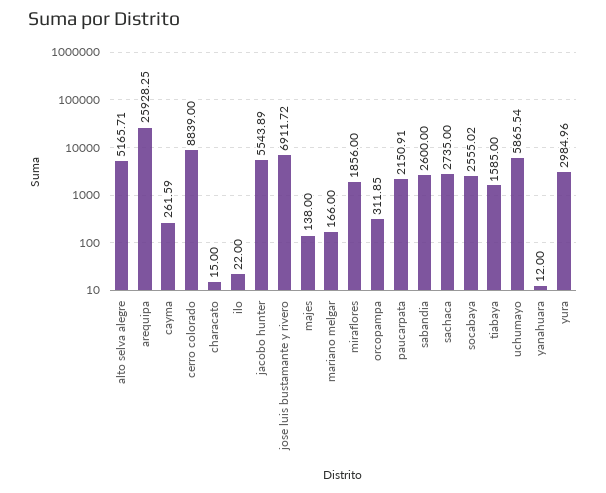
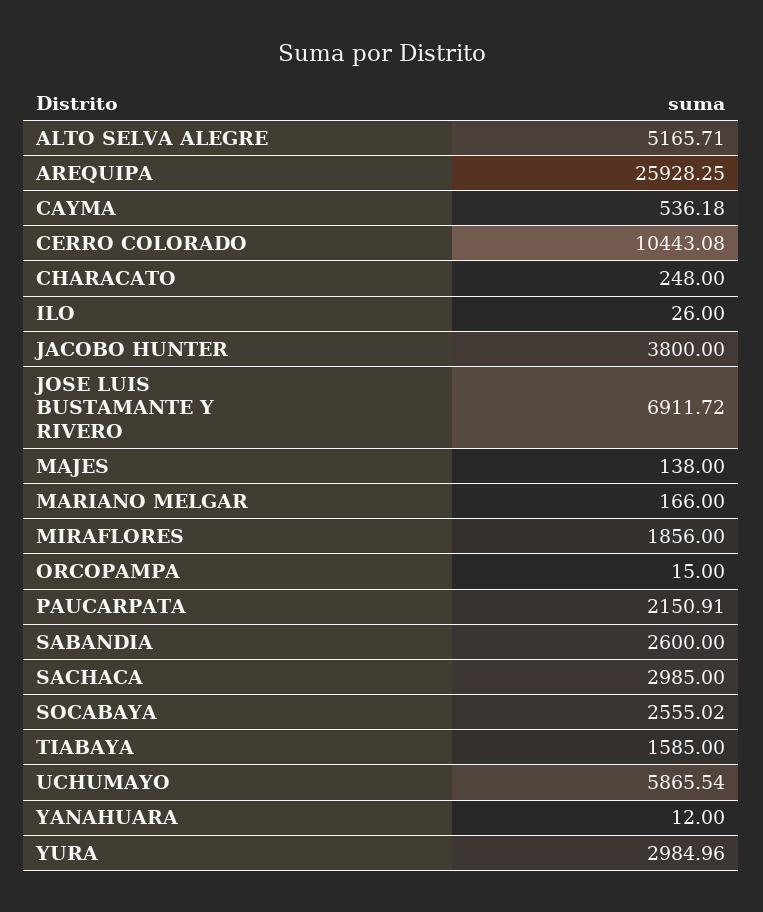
  {
    "alto selva alegre": 5165.71,
    "arequipa": 25928.25,
-   "cayma": 261.59,
+   "cayma": 536.18,
-   "cerro colorado": 8839,
+   "cerro colorado": 10443.08,
-   "characato": 15,
+   "characato": 248,
-   "ilo": 22,
+   "ilo": 26,
-   "jacobo hunter": 5543.89,
+   "jacobo hunter": 3800,
    "jose luis bustamante y rivero": 6911.72,
    "majes": 138,
    "mariano melgar": 166,
    "miraflores": 1856,
-   "orcopampa": 311.85,
+   "orcopampa": 15,
    "paucarpata": 2150.91,
    "sabandia": 2600,
-   "sachaca": 2735,
+   "sachaca": 2985,
    "socabaya": 2555.02,
    "tiabaya": 1585,
    "uchumayo": 5865.54,
    "yanahuara": 12,
    "yura": 2984.96
  }

